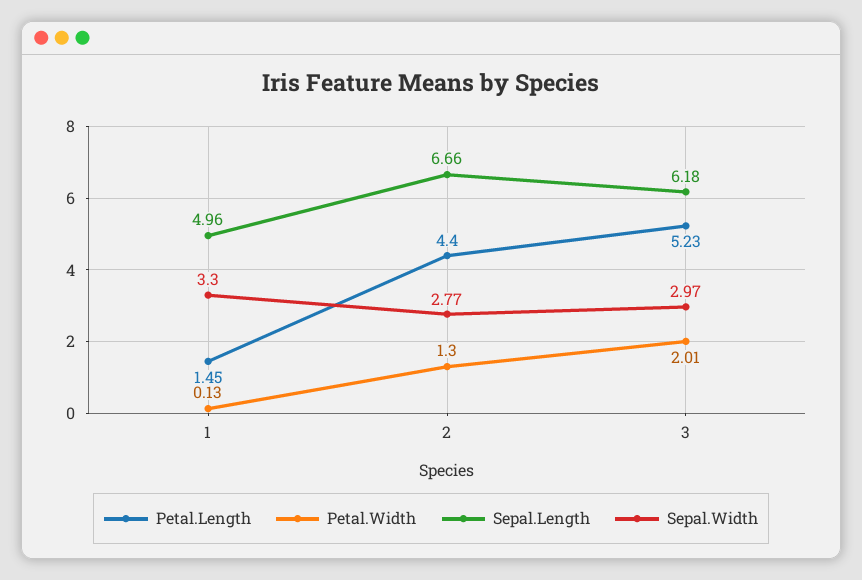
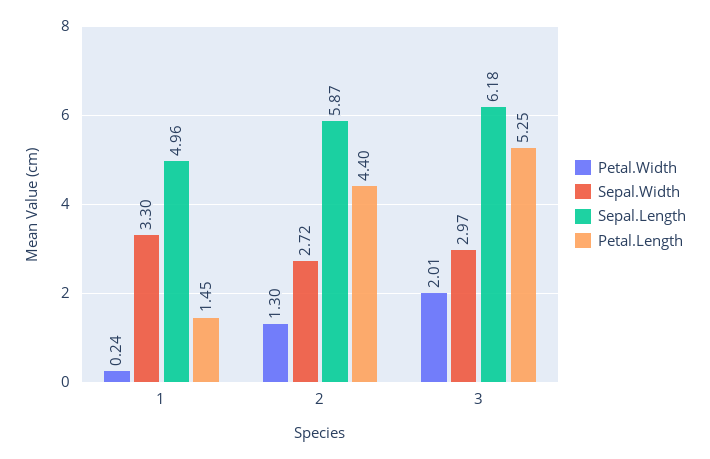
  {
    "Petal.Length": {
      "1": 1.45,
      "2": 4.4,
-     "3": 5.23
+     "3": 5.25
    },
    "Petal.Width": {
-     "1": 0.13,
+     "1": 0.24,
      "2": 1.3,
      "3": 2.01
    },
    "Sepal.Length": {
      "1": 4.96,
-     "2": 6.66,
+     "2": 5.87,
      "3": 6.18
    },
    "Sepal.Width": {
      "1": 3.3,
-     "2": 2.77,
+     "2": 2.72,
      "3": 2.97
    }
  }

